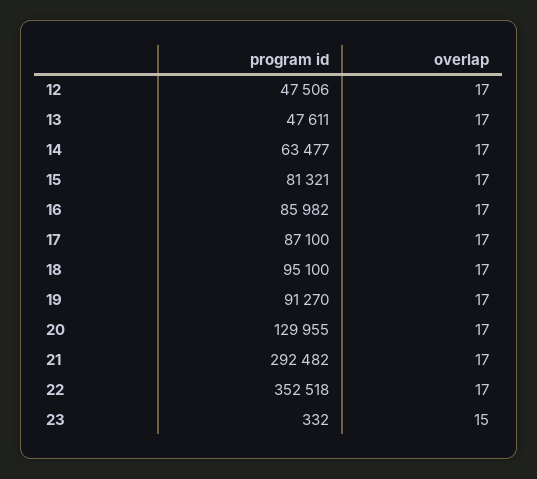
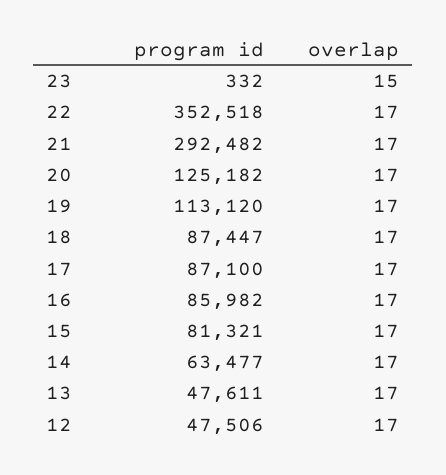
  {
    "program id": {
      "12": 47506,
      "13": 47611,
      "14": 63477,
      "15": 81321,
      "16": 85982,
      "17": 87100,
-     "18": 95100,
+     "18": 87447,
-     "19": 91270,
+     "19": 113120,
-     "20": 129955,
+     "20": 125182,
      "21": 292482,
      "22": 352518,
      "23": 332
    },
    "overlap": {
      "12": 17,
      "13": 17,
      "14": 17,
      "15": 17,
      "16": 17,
      "17": 17,
      "18": 17,
      "19": 17,
      "20": 17,
      "21": 17,
      "22": 17,
      "23": 15
    }
  }

